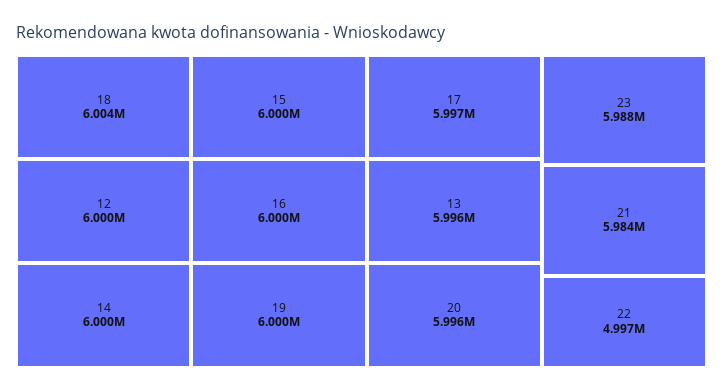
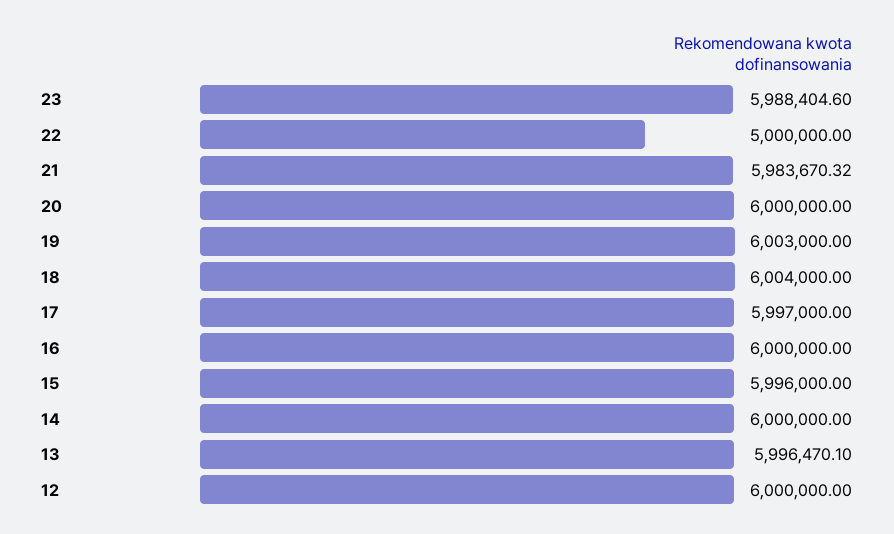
  {
    "18": 6004000,
    "12": 6000000,
    "14": 6000000,
-   "15": 6000000,
+   "15": 5996000,
    "16": 6000000,
-   "19": 6000000,
+   "19": 6003000,
    "17": 5997000,
    "13": 5996470.1,
-   "20": 5996000,
+   "20": 6000000,
    "23": 5988404.6,
    "21": 5983670.32,
-   "22": 4997000
+   "22": 5000000
  }

